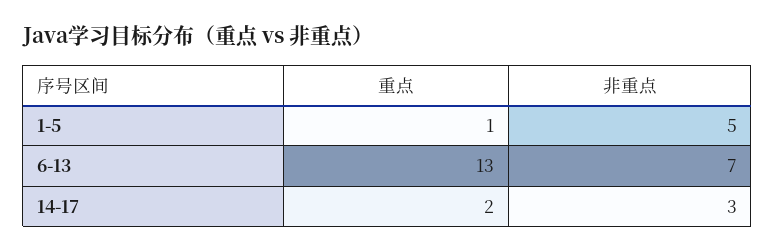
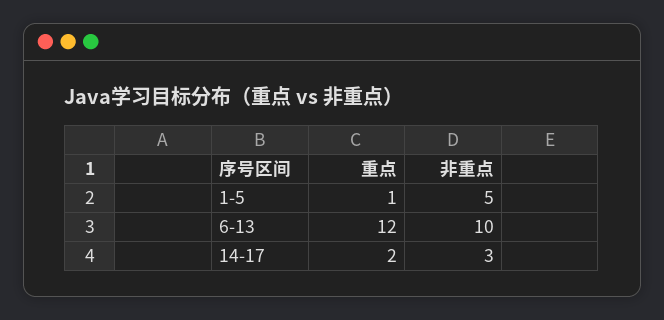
  {
    "重点": {
      "1-5": 1,
-     "6-13": 13,
+     "6-13": 12,
      "14-17": 2
    },
    "非重点": {
      "1-5": 5,
-     "6-13": 7,
+     "6-13": 10,
      "14-17": 3
    }
  }

